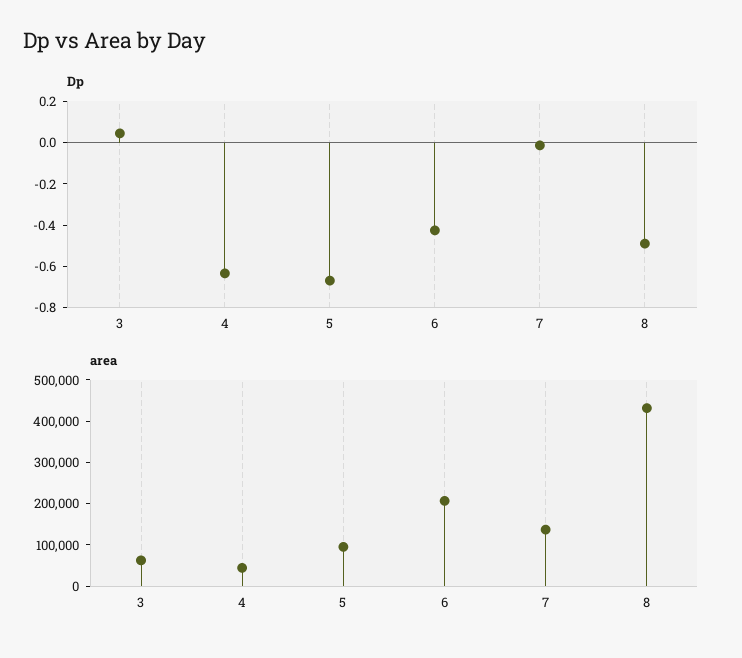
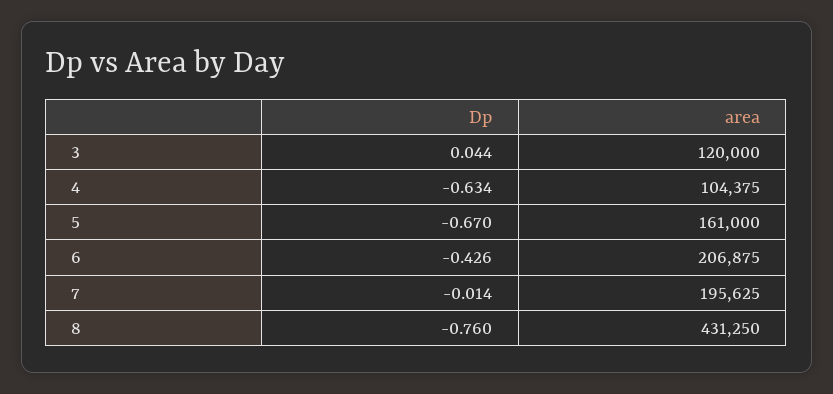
  {
    "Dp": {
      "3": 0.044,
      "4": -0.634,
      "5": -0.67,
      "6": -0.426,
      "7": -0.014,
-     "8": -0.5
+     "8": -0.76
    },
    "area": {
-     "3": 60000,
+     "3": 120000,
-     "4": 40000,
+     "4": 104375,
-     "5": 100000,
+     "5": 161000,
      "6": 206875,
-     "7": 140000,
+     "7": 195625,
      "8": 431250
    }
  }

